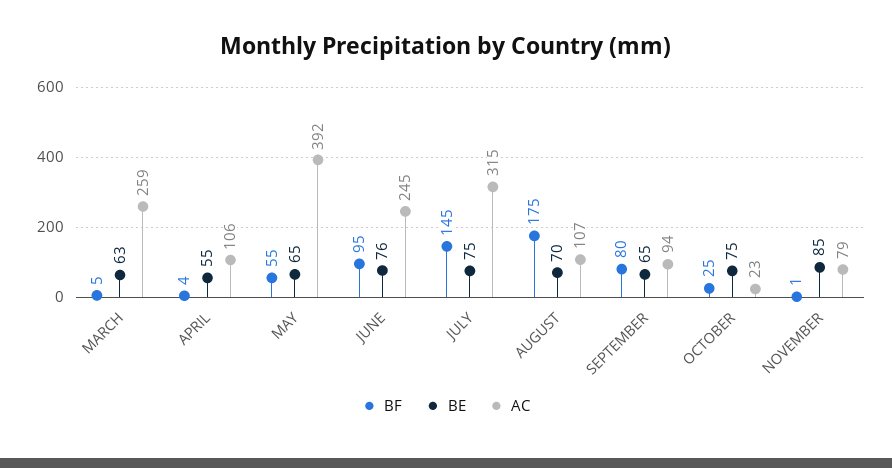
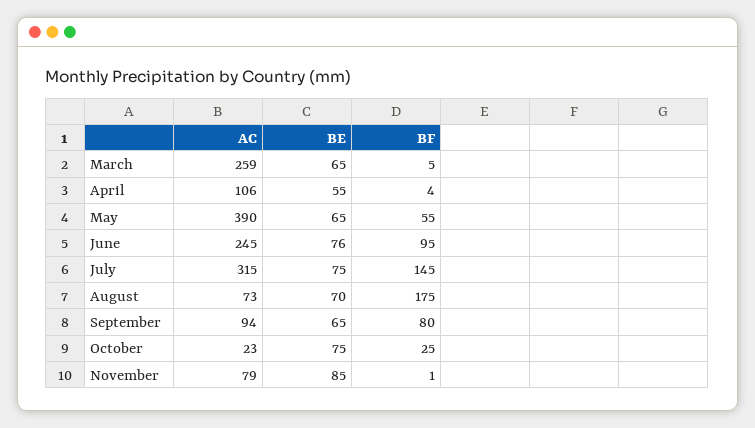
  {
    "BF": {
      "MARCH": 5,
      "APRIL": 4,
      "MAY": 55,
      "JUNE": 95,
      "JULY": 145,
      "AUGUST": 175,
      "SEPTEMBER": 80,
      "OCTOBER": 25,
      "NOVEMBER": 1
    },
    "BE": {
-     "MARCH": 63,
+     "MARCH": 65,
      "APRIL": 55,
      "MAY": 65,
      "JUNE": 76,
      "JULY": 75,
      "AUGUST": 70,
      "SEPTEMBER": 65,
      "OCTOBER": 75,
      "NOVEMBER": 85
    },
    "AC": {
      "MARCH": 259,
      "APRIL": 106,
-     "MAY": 392,
+     "MAY": 390,
      "JUNE": 245,
      "JULY": 315,
-     "AUGUST": 107,
+     "AUGUST": 73,
      "SEPTEMBER": 94,
      "OCTOBER": 23,
      "NOVEMBER": 79
    }
  }

